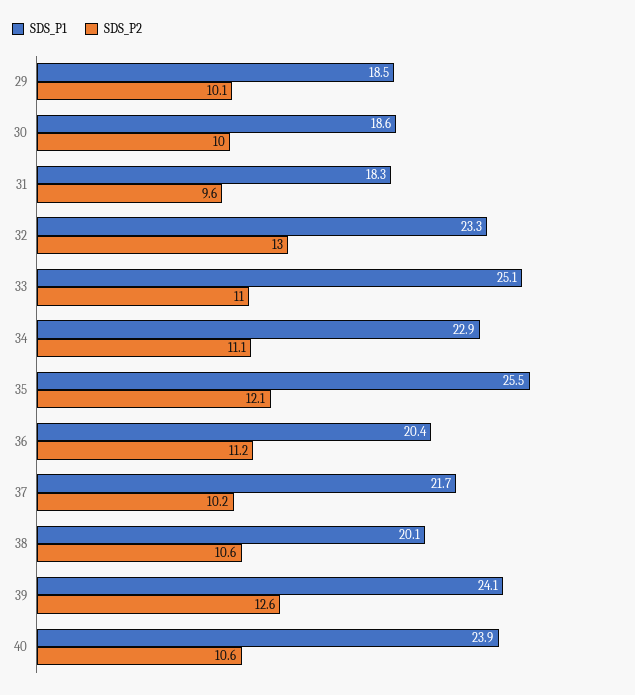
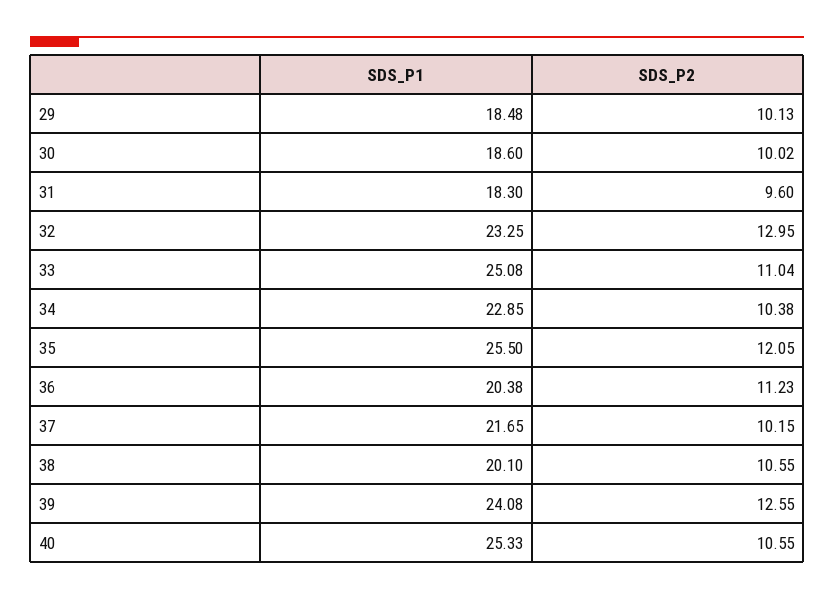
  {
    "SDS_P1": {
      "29": 18.48,
      "30": 18.6,
      "31": 18.3,
      "32": 23.25,
      "33": 25.08,
      "34": 22.85,
      "35": 25.5,
      "36": 20.38,
      "37": 21.65,
      "38": 20.1,
      "39": 24.08,
-     "40": 23.9
+     "40": 25.33
    },
    "SDS_P2": {
      "29": 10.13,
      "30": 10.02,
      "31": 9.6,
      "32": 12.95,
      "33": 11.04,
-     "34": 11.1,
+     "34": 10.38,
      "35": 12.05,
      "36": 11.23,
      "37": 10.15,
      "38": 10.55,
      "39": 12.55,
      "40": 10.55
    }
  }

